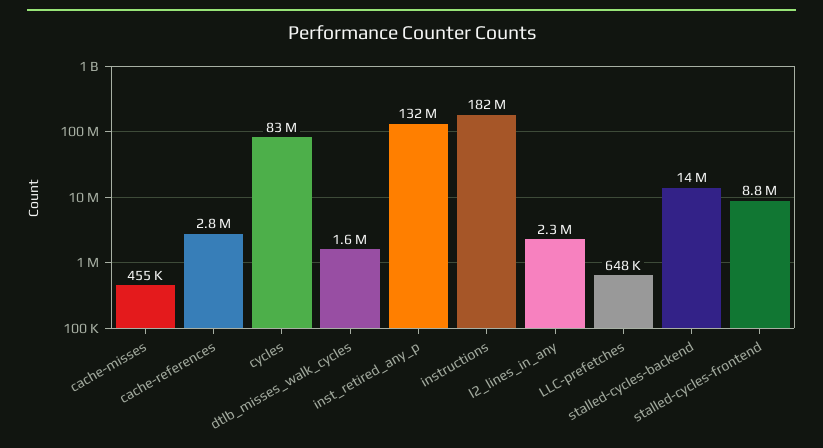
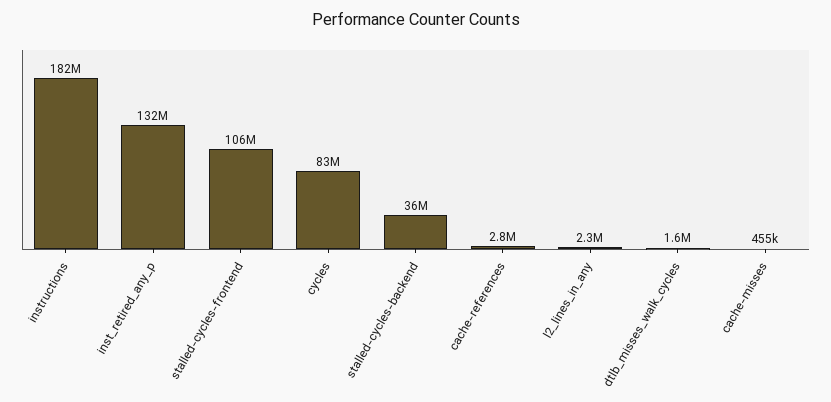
  {
    "cache-misses": 455000,
    "cache-references": 2800000,
    "cycles": 83000000,
    "dtlb_misses_walk_cycles": 1600000,
    "inst_retired_any_p": 132000000,
    "instructions": 182000000,
    "l2_lines_in_any": 2300000,
-   "LLC-prefetches": 648000,
-   "stalled-cycles-backend": 14000000,
+   "stalled-cycles-backend": 36000000,
-   "stalled-cycles-frontend": 8800000
+   "stalled-cycles-frontend": 106000000
  }

